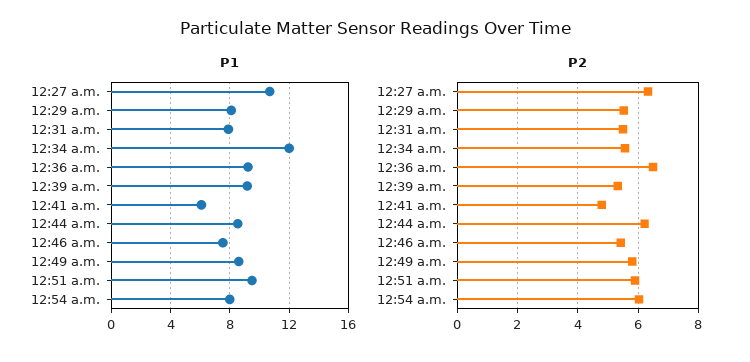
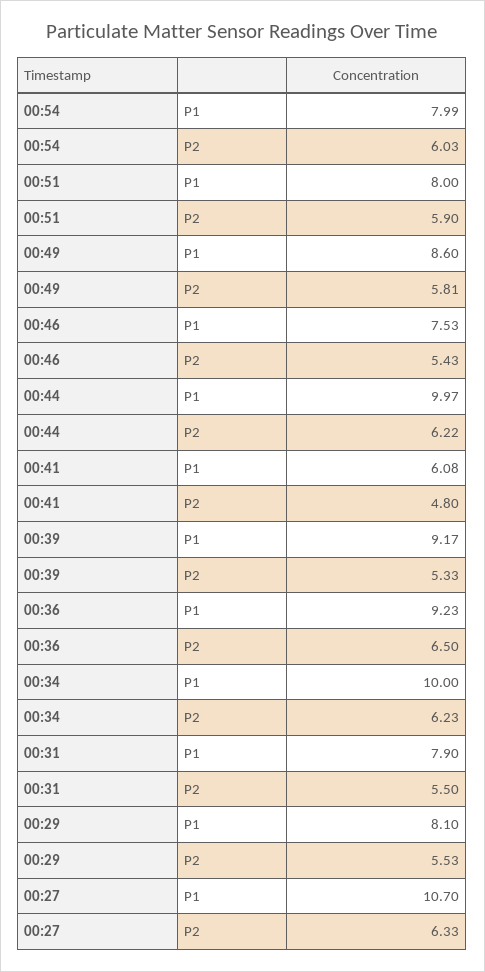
  {
    "P1": {
      "12:27 a.m.": 10.7,
      "12:29 a.m.": 8.1,
      "12:31 a.m.": 7.9,
-     "12:34 a.m.": 12,
+     "12:34 a.m.": 10,
      "12:36 a.m.": 9.23,
      "12:39 a.m.": 9.17,
      "12:41 a.m.": 6.08,
-     "12:44 a.m.": 8.5,
+     "12:44 a.m.": 9.97,
      "12:46 a.m.": 7.53,
      "12:49 a.m.": 8.6,
-     "12:51 a.m.": 9.5,
+     "12:51 a.m.": 8,
      "12:54 a.m.": 7.99
    },
    "P2": {
      "12:27 a.m.": 6.33,
      "12:29 a.m.": 5.53,
      "12:31 a.m.": 5.5,
-     "12:34 a.m.": 5.6,
+     "12:34 a.m.": 6.23,
      "12:36 a.m.": 6.5,
      "12:39 a.m.": 5.33,
      "12:41 a.m.": 4.8,
      "12:44 a.m.": 6.22,
      "12:46 a.m.": 5.43,
      "12:49 a.m.": 5.81,
      "12:51 a.m.": 5.9,
      "12:54 a.m.": 6.03
    }
  }

